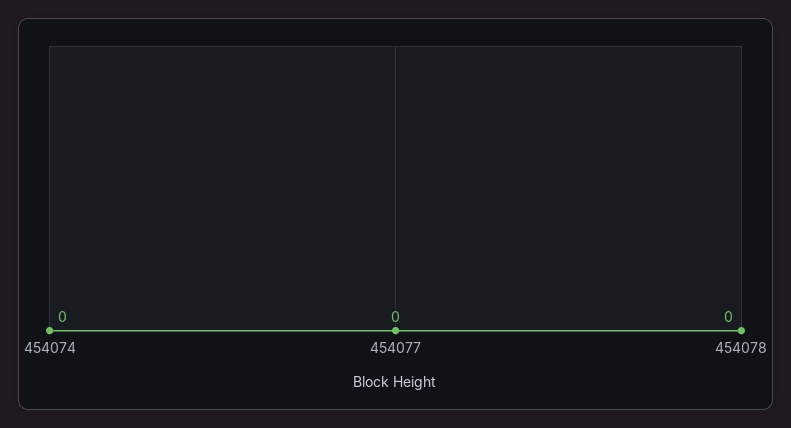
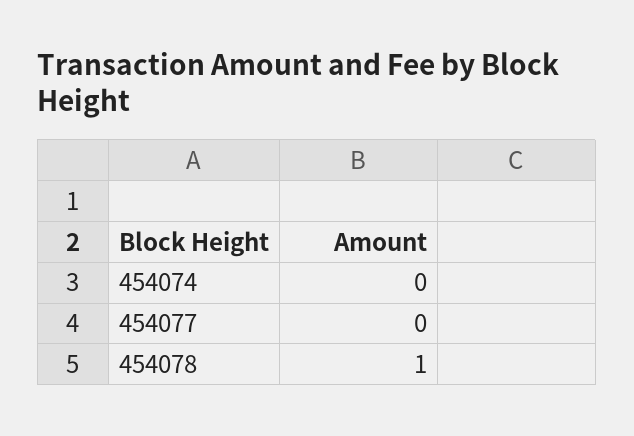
  {
    "454074": 0,
    "454077": 0,
-   "454078": 0
+   "454078": 1
  }

